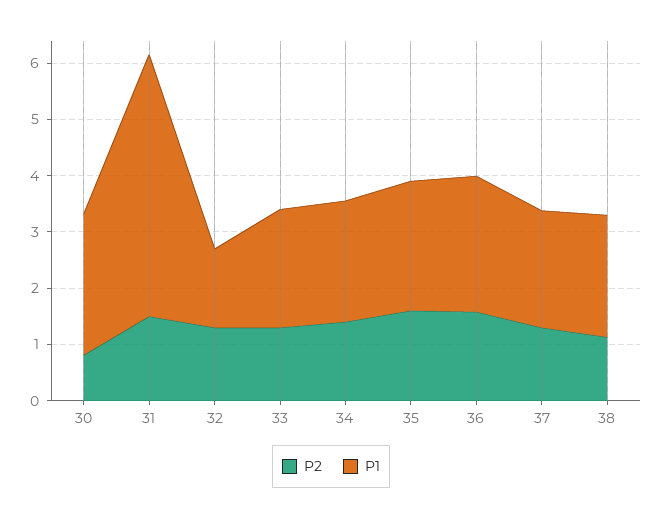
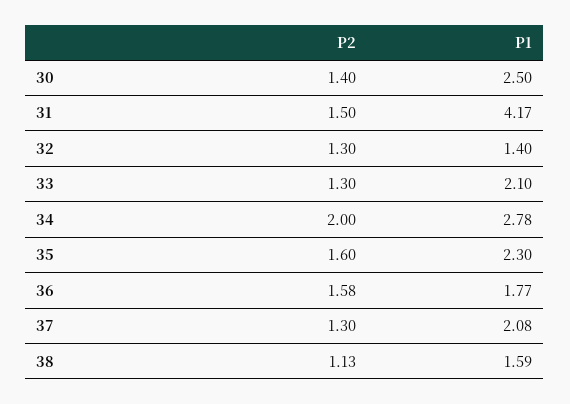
  {
    "P2": {
-     "30": 0.8,
+     "30": 1.4,
      "31": 1.5,
      "32": 1.3,
      "33": 1.3,
-     "34": 1.4,
+     "34": 2,
      "35": 1.6,
      "36": 1.58,
      "37": 1.3,
      "38": 1.13
    },
    "P1": {
      "30": 2.5,
-     "31": 4.6,
+     "31": 4.17,
      "32": 1.4,
      "33": 2.1,
-     "34": 2.2,
+     "34": 2.78,
      "35": 2.3,
-     "36": 2.4,
+     "36": 1.77,
      "37": 2.08,
-     "38": 2.2
+     "38": 1.59
    }
  }

